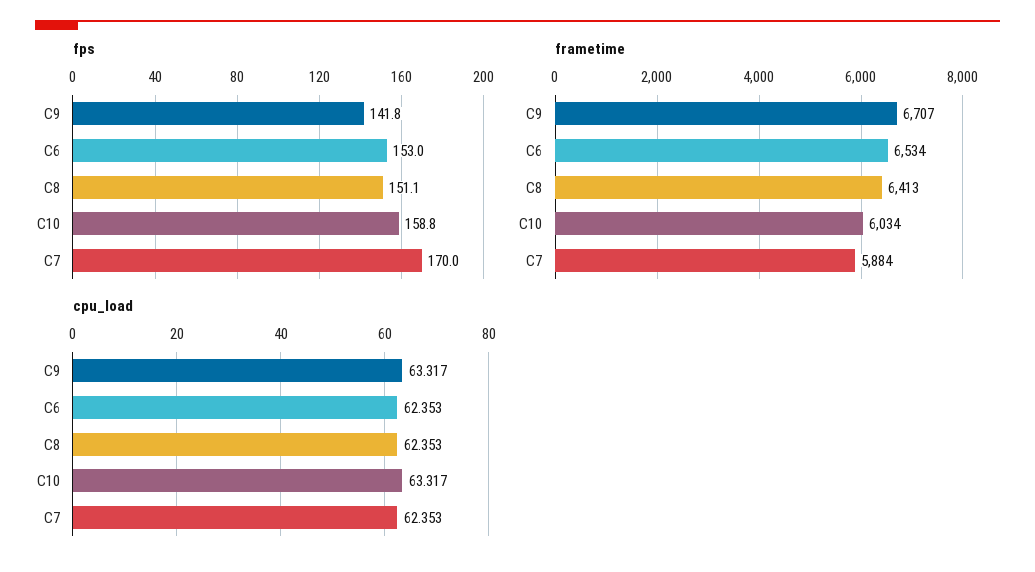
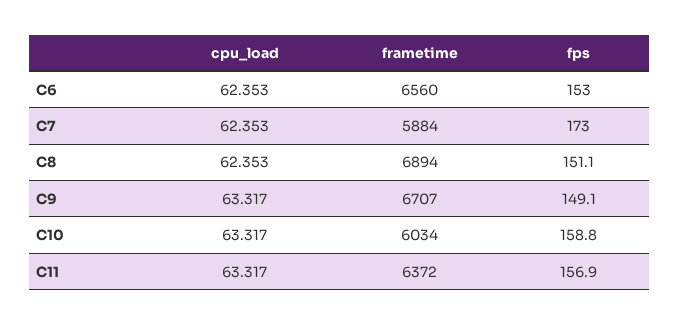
  {
    "fps": {
-     "C9": 141.8,
+     "C9": 149.1,
      "C6": 153,
      "C8": 151.1,
      "C10": 158.8,
-     "C7": 170
+     "C7": 173,
+     "C11": 156.9
    },
    "frametime": {
      "C9": 6707,
-     "C6": 6534,
+     "C6": 6560,
-     "C8": 6413,
+     "C8": 6894,
      "C10": 6034,
-     "C7": 5884
+     "C7": 5884,
+     "C11": 6372
    },
    "cpu_load": {
      "C9": 63.317,
      "C6": 62.353,
      "C8": 62.353,
      "C10": 63.317,
-     "C7": 62.353
+     "C7": 62.353,
+     "C11": 63.317
    }
  }

